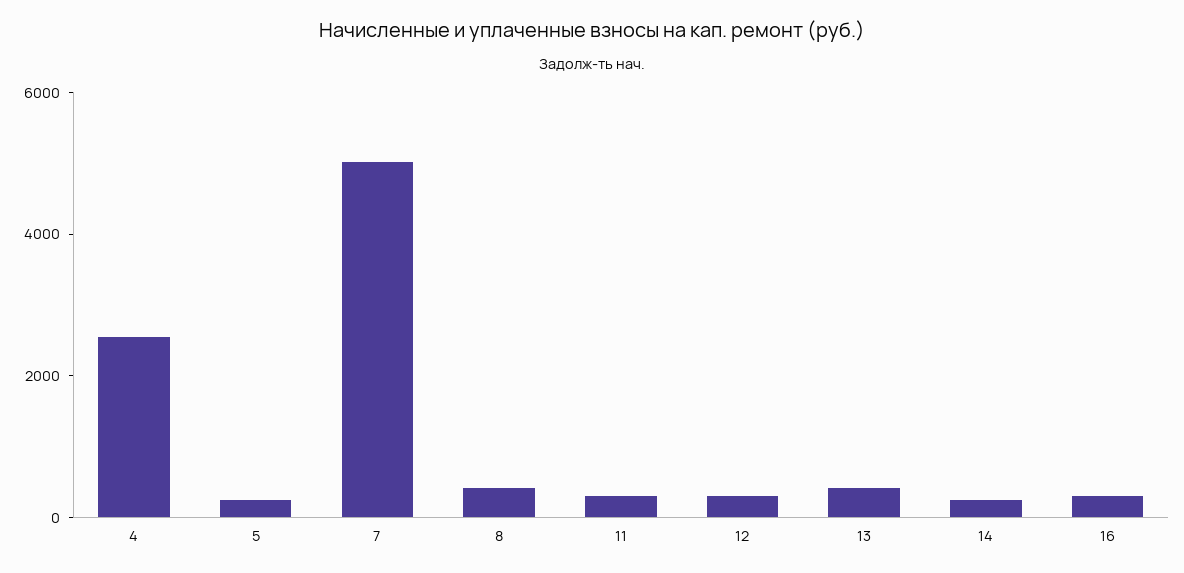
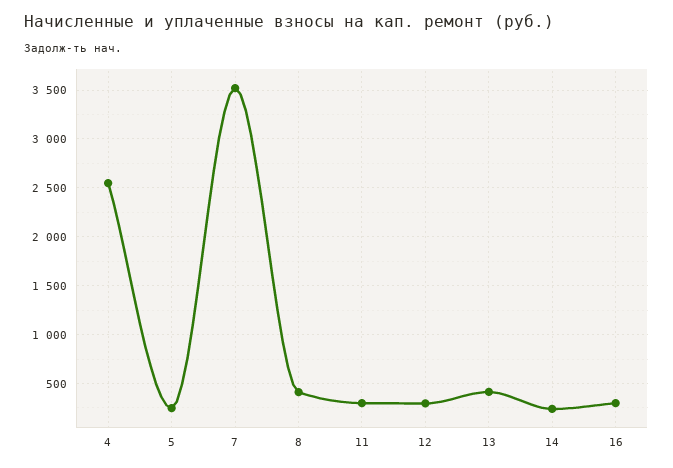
  {
    "4": 2500,
    "5": 200,
-   "7": 5000,
+   "7": 3500,
    "8": 400,
    "11": 300,
    "12": 300,
    "13": 400,
    "14": 200,
    "16": 300
  }

